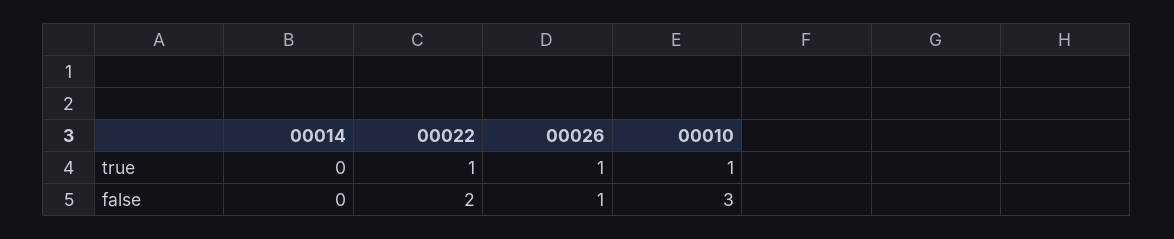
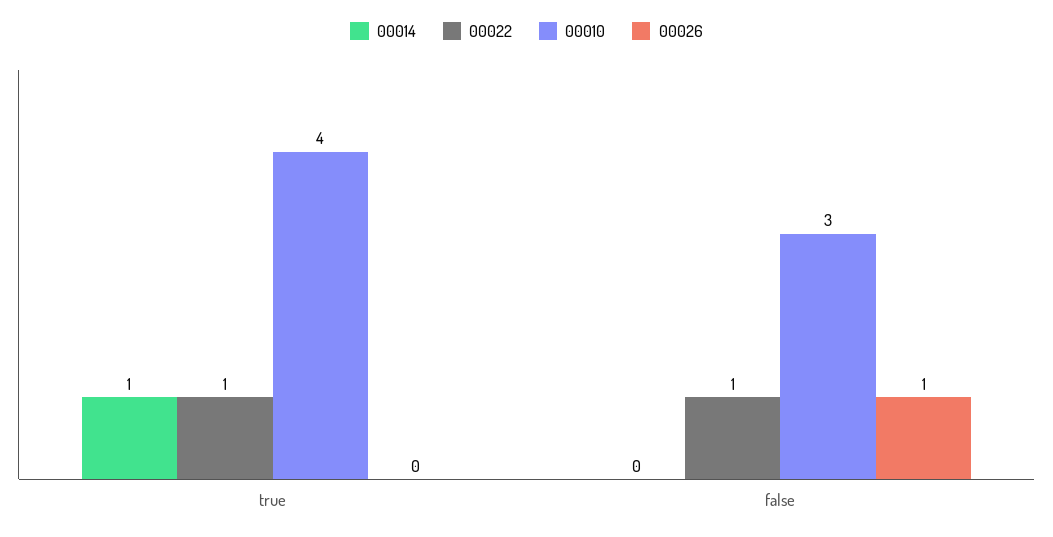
  {
    "00014": {
-     "true": 0,
+     "true": 1,
      "false": 0
    },
    "00022": {
      "true": 1,
-     "false": 2
+     "false": 1
    },
    "00026": {
-     "true": 1,
+     "true": 0,
      "false": 1
    },
    "00010": {
-     "true": 1,
+     "true": 4,
      "false": 3
    }
  }

